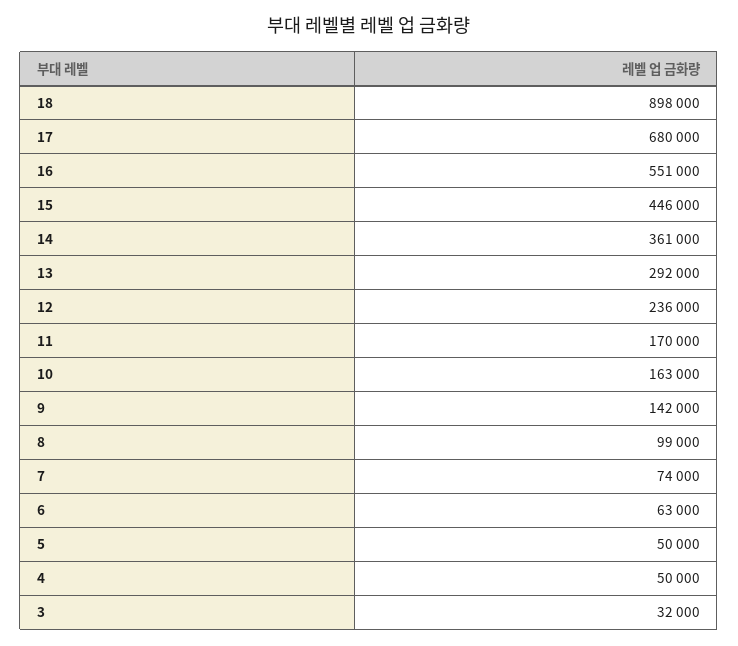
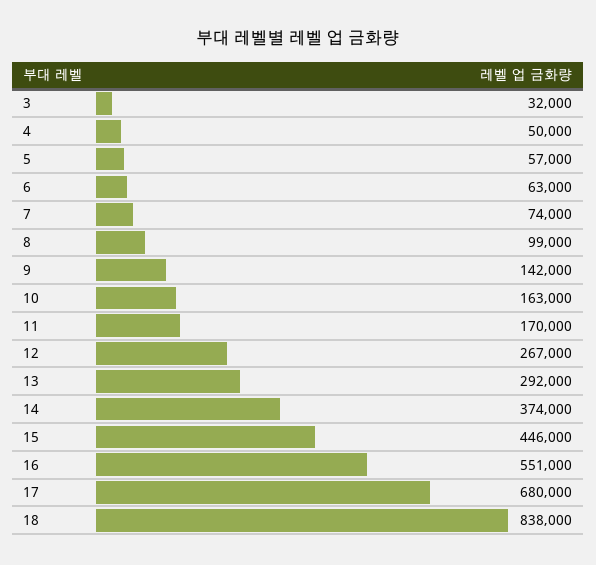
  {
-   "18": 898000,
+   "18": 838000,
    "17": 680000,
    "16": 551000,
    "15": 446000,
-   "14": 361000,
+   "14": 374000,
    "13": 292000,
-   "12": 236000,
+   "12": 267000,
    "11": 170000,
    "10": 163000,
    "9": 142000,
    "8": 99000,
    "7": 74000,
    "6": 63000,
-   "5": 50000,
+   "5": 57000,
    "4": 50000,
    "3": 32000
  }

